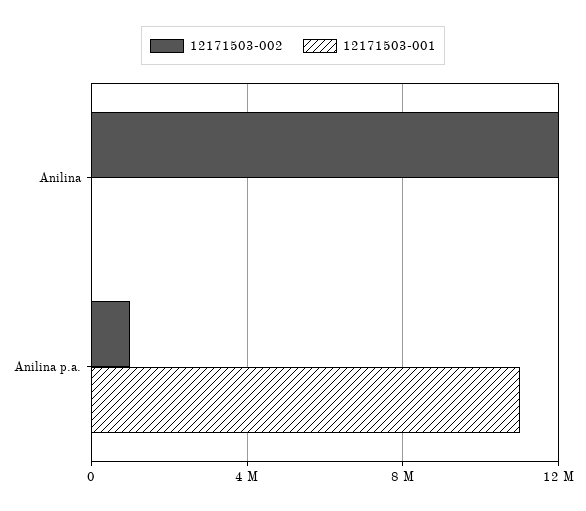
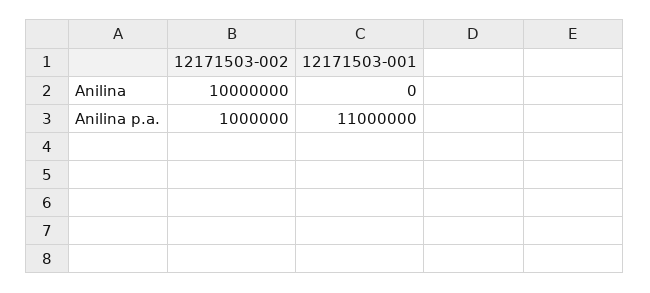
  {
    "12171503-002": {
-     "Anilina": 12000000,
+     "Anilina": 10000000,
      "Anilina p.a.": 1000000
    },
    "12171503-001": {
      "Anilina": 0,
      "Anilina p.a.": 11000000
    }
  }

